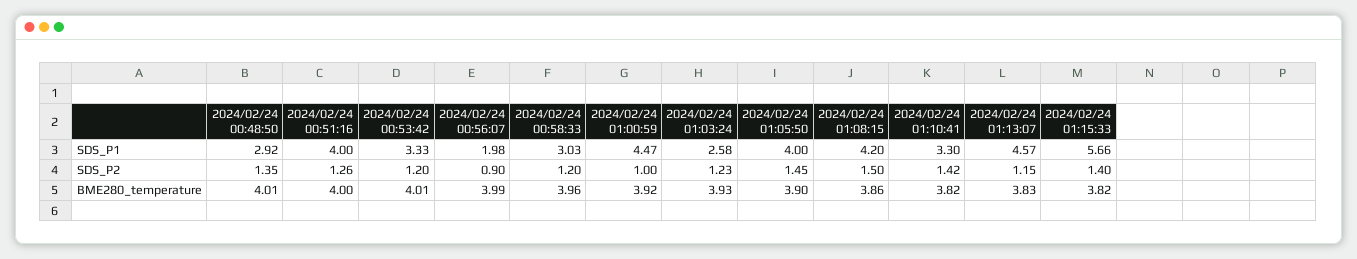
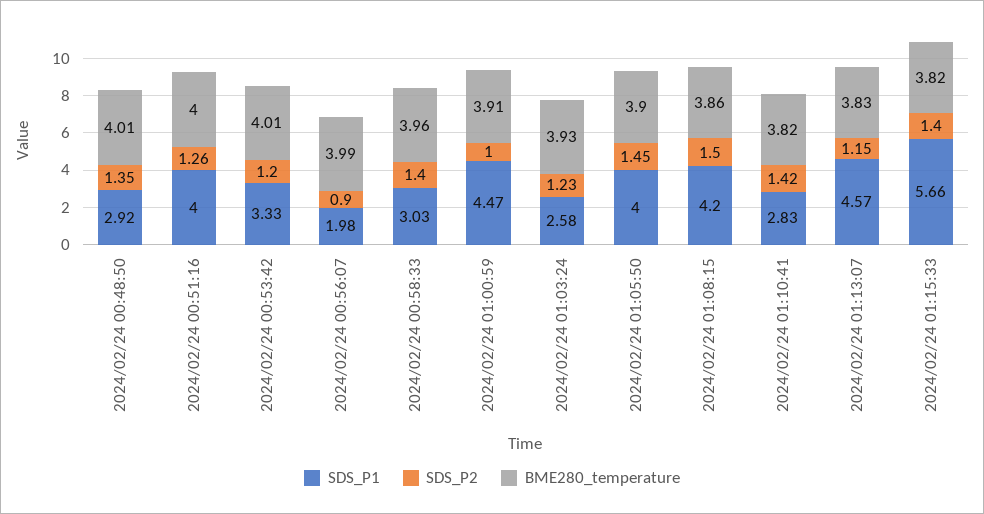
  {
    "SDS_P1": {
      "2024/02/24 00:48:50": 2.92,
      "2024/02/24 00:51:16": 4,
      "2024/02/24 00:53:42": 3.33,
      "2024/02/24 00:56:07": 1.98,
      "2024/02/24 00:58:33": 3.03,
      "2024/02/24 01:00:59": 4.47,
      "2024/02/24 01:03:24": 2.58,
      "2024/02/24 01:05:50": 4,
      "2024/02/24 01:08:15": 4.2,
-     "2024/02/24 01:10:41": 3.3,
+     "2024/02/24 01:10:41": 2.83,
      "2024/02/24 01:13:07": 4.57,
      "2024/02/24 01:15:33": 5.66
    },
    "SDS_P2": {
      "2024/02/24 00:48:50": 1.35,
      "2024/02/24 00:51:16": 1.26,
      "2024/02/24 00:53:42": 1.2,
      "2024/02/24 00:56:07": 0.9,
-     "2024/02/24 00:58:33": 1.2,
+     "2024/02/24 00:58:33": 1.4,
      "2024/02/24 01:00:59": 1,
      "2024/02/24 01:03:24": 1.23,
      "2024/02/24 01:05:50": 1.45,
      "2024/02/24 01:08:15": 1.5,
      "2024/02/24 01:10:41": 1.42,
      "2024/02/24 01:13:07": 1.15,
      "2024/02/24 01:15:33": 1.4
    },
    "BME280_temperature": {
      "2024/02/24 00:48:50": 4.01,
      "2024/02/24 00:51:16": 4,
      "2024/02/24 00:53:42": 4.01,
      "2024/02/24 00:56:07": 3.99,
      "2024/02/24 00:58:33": 3.96,
-     "2024/02/24 01:00:59": 3.92,
+     "2024/02/24 01:00:59": 3.91,
      "2024/02/24 01:03:24": 3.93,
      "2024/02/24 01:05:50": 3.9,
      "2024/02/24 01:08:15": 3.86,
      "2024/02/24 01:10:41": 3.82,
      "2024/02/24 01:13:07": 3.83,
      "2024/02/24 01:15:33": 3.82
    }
  }

